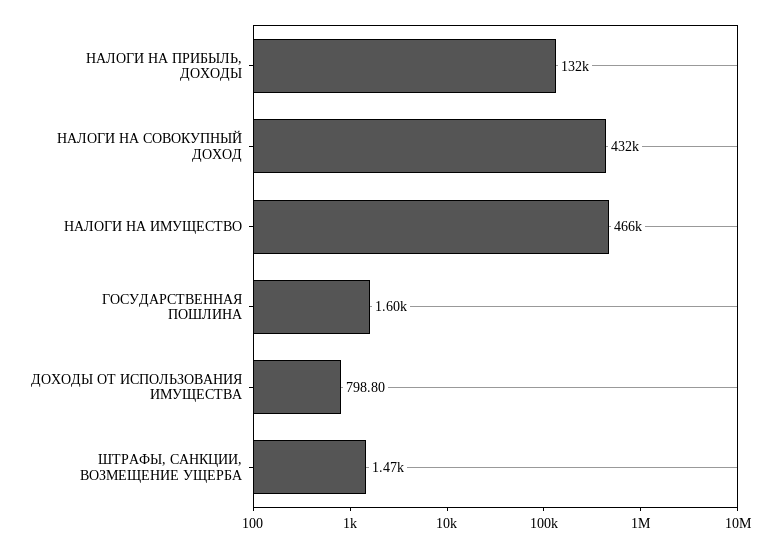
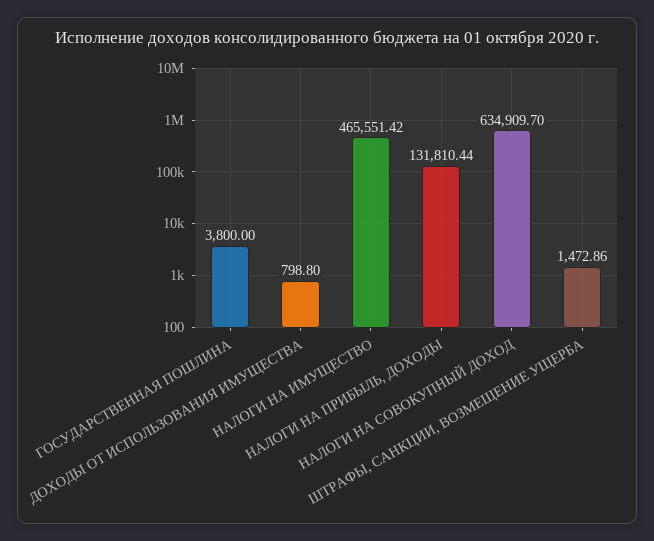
  {
    "НАЛОГИ НА ПРИБЫЛЬ, ДОХОДЫ": 131810.44,
-   "НАЛОГИ НА СОВОКУПНЫЙ ДОХОД": 432000,
+   "НАЛОГИ НА СОВОКУПНЫЙ ДОХОД": 634909.7,
    "НАЛОГИ НА ИМУЩЕСТВО": 465551.42,
-   "ГОСУДАРСТВЕННАЯ ПОШЛИНА": 1600,
+   "ГОСУДАРСТВЕННАЯ ПОШЛИНА": 3800,
    "ДОХОДЫ ОТ ИСПОЛЬЗОВАНИЯ ИМУЩЕСТВА": 798.8,
    "ШТРАФЫ, САНКЦИИ, ВОЗМЕЩЕНИЕ УЩЕРБА": 1472.86
  }

